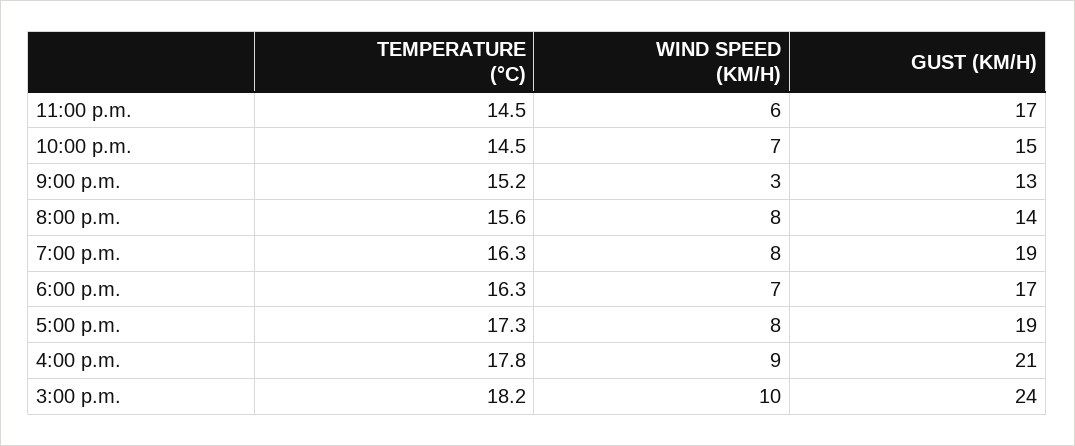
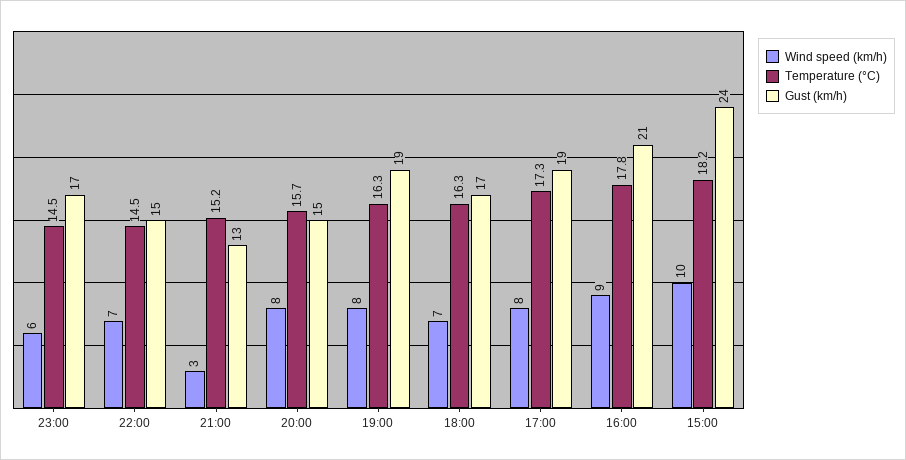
  {
    "TEMPERATURE (°C)": {
      "11:00 p.m.": 14.5,
      "10:00 p.m.": 14.5,
      "9:00 p.m.": 15.2,
-     "8:00 p.m.": 15.6,
+     "8:00 p.m.": 15.7,
      "7:00 p.m.": 16.3,
      "6:00 p.m.": 16.3,
      "5:00 p.m.": 17.3,
      "4:00 p.m.": 17.8,
      "3:00 p.m.": 18.2
    },
    "WIND SPEED (KM/H)": {
      "11:00 p.m.": 6,
      "10:00 p.m.": 7,
      "9:00 p.m.": 3,
      "8:00 p.m.": 8,
      "7:00 p.m.": 8,
      "6:00 p.m.": 7,
      "5:00 p.m.": 8,
      "4:00 p.m.": 9,
      "3:00 p.m.": 10
    },
    "GUST (KM/H)": {
      "11:00 p.m.": 17,
      "10:00 p.m.": 15,
      "9:00 p.m.": 13,
-     "8:00 p.m.": 14,
+     "8:00 p.m.": 15,
      "7:00 p.m.": 19,
      "6:00 p.m.": 17,
      "5:00 p.m.": 19,
      "4:00 p.m.": 21,
      "3:00 p.m.": 24
    }
  }

